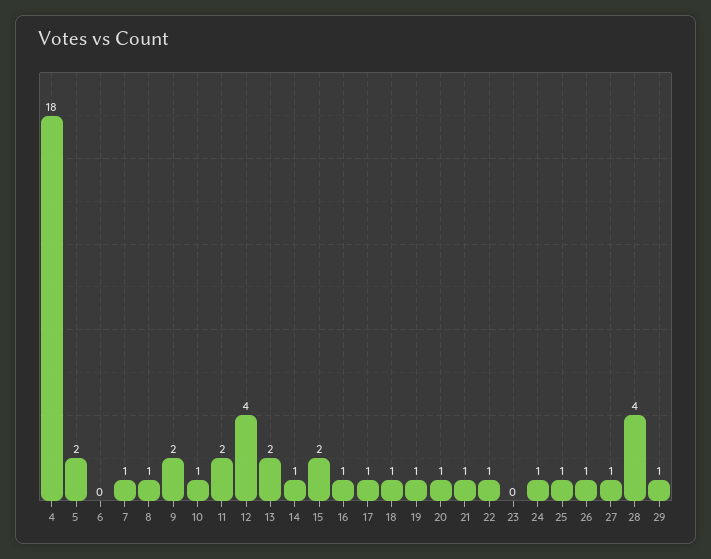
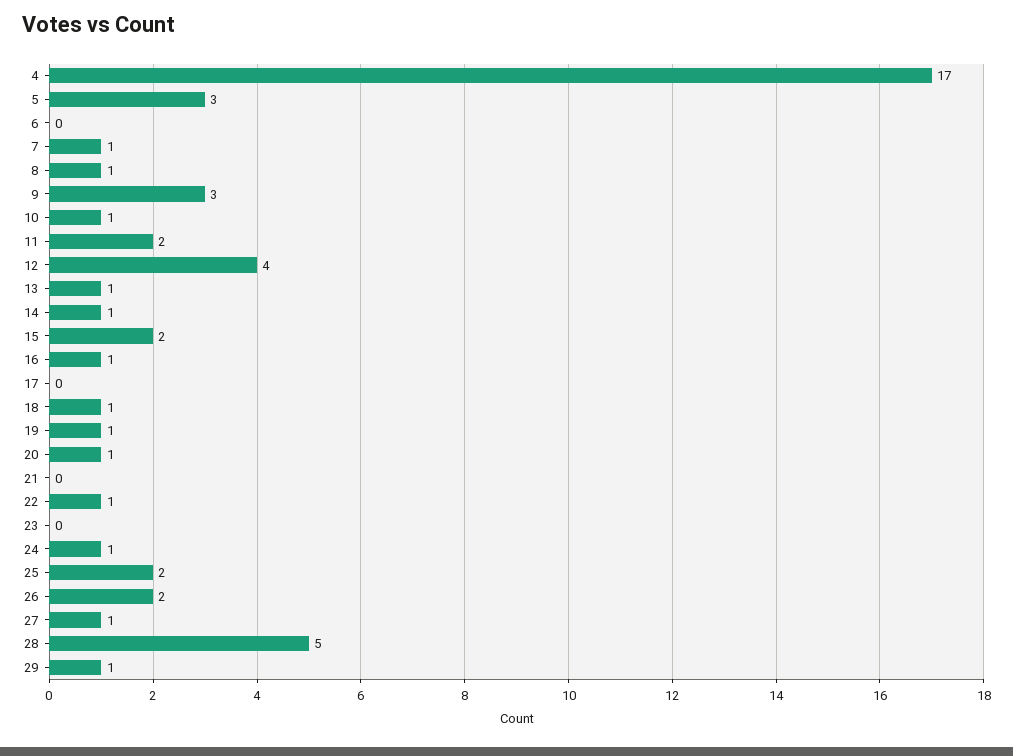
  {
-   "4": 18,
+   "4": 17,
-   "5": 2,
+   "5": 3,
    "6": 0,
    "7": 1,
    "8": 1,
-   "9": 2,
+   "9": 3,
    "10": 1,
    "11": 2,
    "12": 4,
-   "13": 2,
+   "13": 1,
    "14": 1,
    "15": 2,
    "16": 1,
-   "17": 1,
+   "17": 0,
    "18": 1,
    "19": 1,
    "20": 1,
-   "21": 1,
+   "21": 0,
    "22": 1,
    "23": 0,
    "24": 1,
-   "25": 1,
+   "25": 2,
-   "26": 1,
+   "26": 2,
    "27": 1,
-   "28": 4,
+   "28": 5,
    "29": 1
  }

